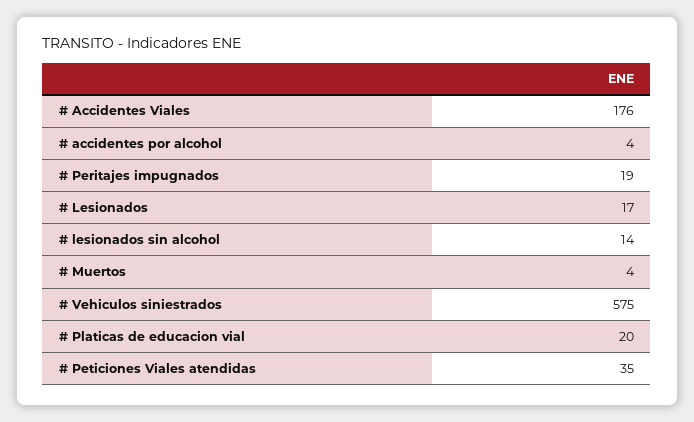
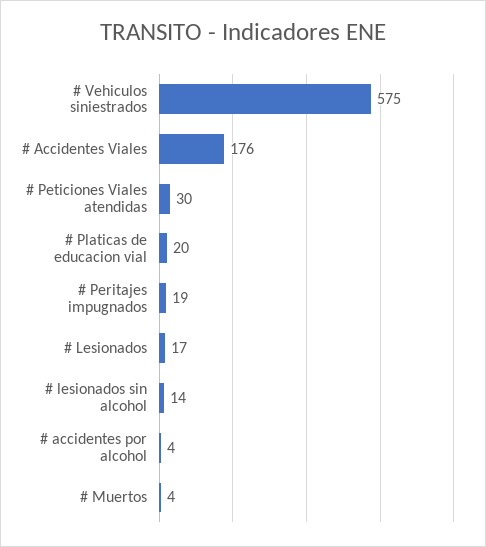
  {
    "# Accidentes Viales": 176,
    "# accidentes por alcohol": 4,
    "# Peritajes impugnados": 19,
    "# Lesionados": 17,
    "# lesionados sin alcohol": 14,
    "# Muertos": 4,
    "# Vehiculos siniestrados": 575,
    "# Platicas de educacion vial": 20,
-   "# Peticiones Viales atendidas": 35
+   "# Peticiones Viales atendidas": 30
  }

